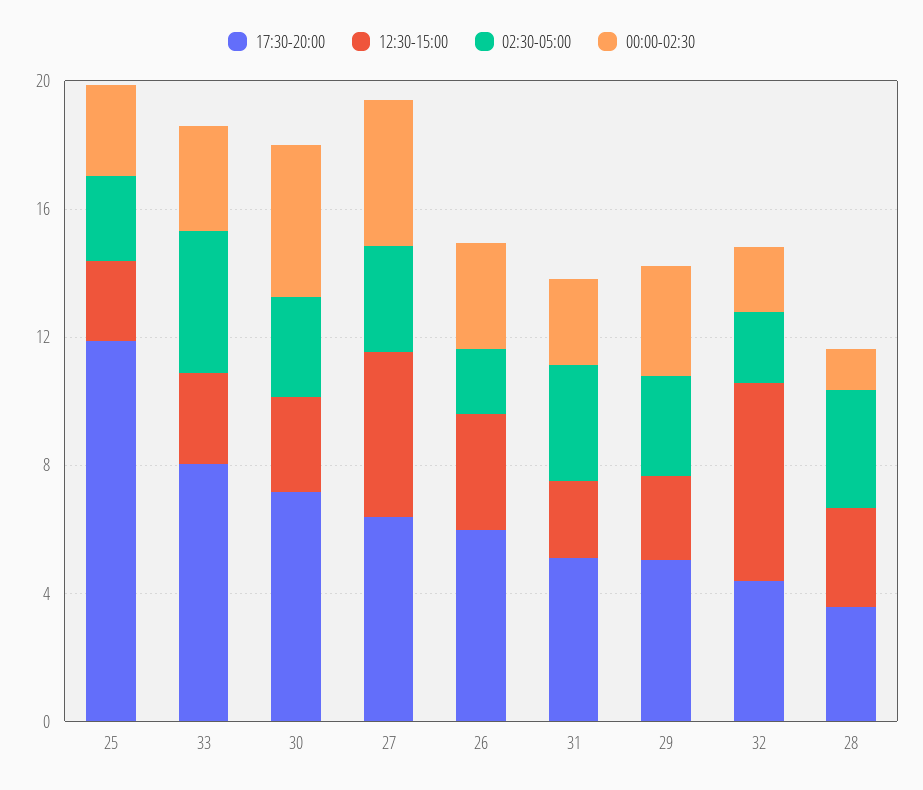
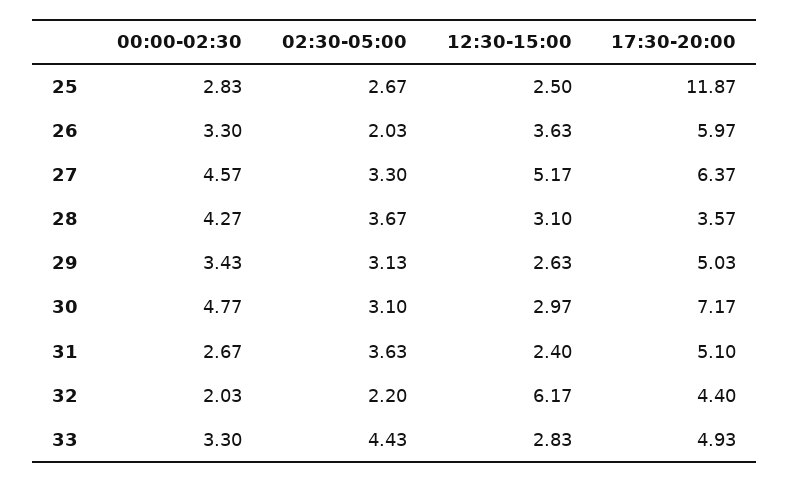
  {
    "17:30-20:00": {
      "25": 11.87,
-     "33": 8,
+     "33": 4.93,
      "30": 7.17,
      "27": 6.37,
      "26": 5.97,
      "31": 5.1,
      "29": 5.03,
      "32": 4.4,
      "28": 3.57
    },
    "12:30-15:00": {
      "25": 2.5,
      "33": 2.83,
      "30": 2.97,
      "27": 5.17,
      "26": 3.63,
      "31": 2.4,
      "29": 2.63,
      "32": 6.17,
      "28": 3.1
    },
    "02:30-05:00": {
      "25": 2.67,
      "33": 4.43,
      "30": 3.1,
      "27": 3.3,
      "26": 2.03,
      "31": 3.63,
      "29": 3.13,
      "32": 2.2,
      "28": 3.67
    },
    "00:00-02:30": {
      "25": 2.83,
      "33": 3.3,
      "30": 4.77,
      "27": 4.57,
      "26": 3.3,
      "31": 2.67,
      "29": 3.43,
      "32": 2.03,
-     "28": 1
+     "28": 4.27
    }
  }

